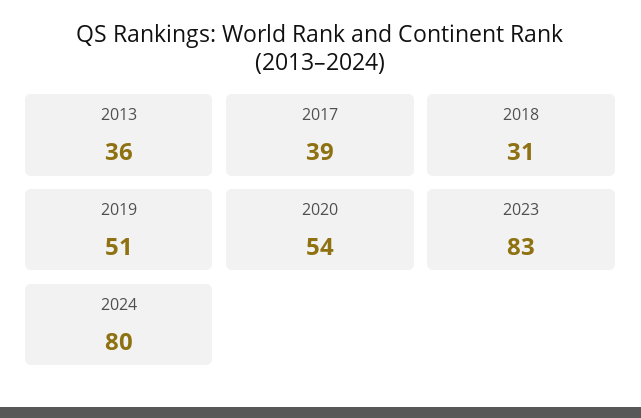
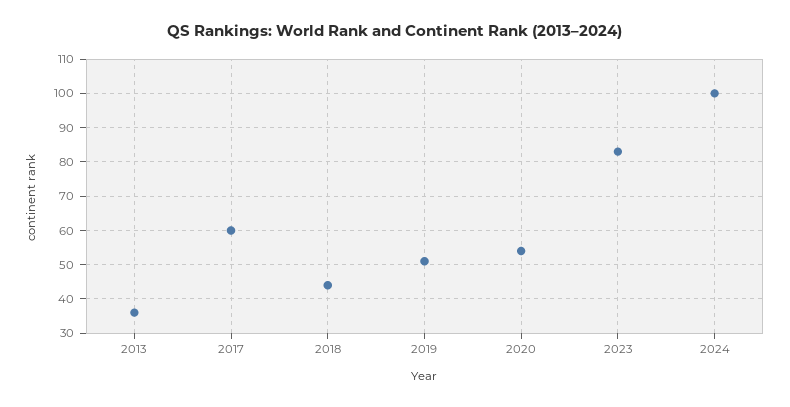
  {
    "2013": 36,
-   "2017": 39,
+   "2017": 60,
-   "2018": 31,
+   "2018": 45,
    "2019": 51,
    "2020": 54,
    "2023": 83,
-   "2024": 80
+   "2024": 100
  }

